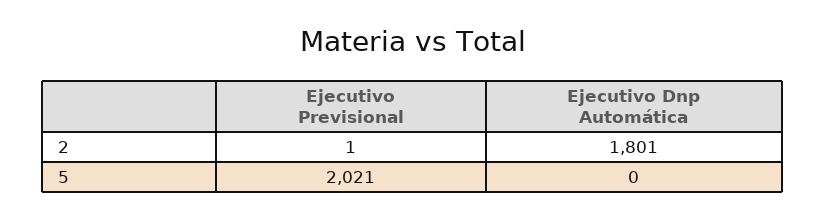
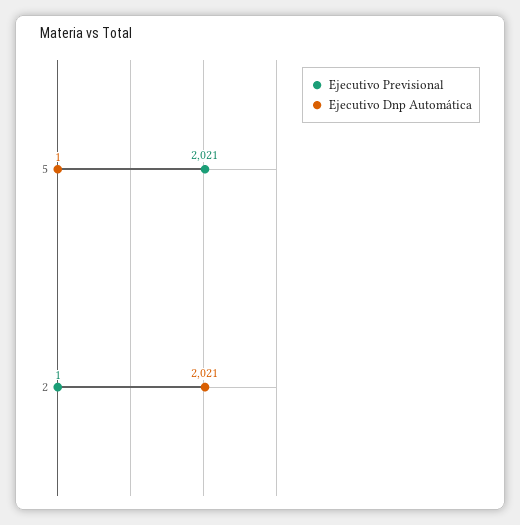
  {
    "Ejecutivo Previsional": {
      "2": 1,
      "5": 2021
    },
    "Ejecutivo Dnp Automática": {
-     "2": 1801,
+     "2": 2021,
-     "5": 0
+     "5": 1
    }
  }

